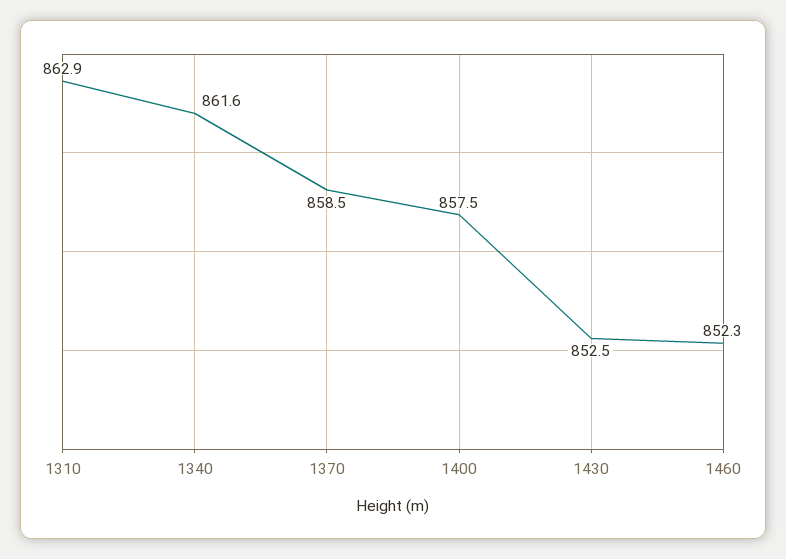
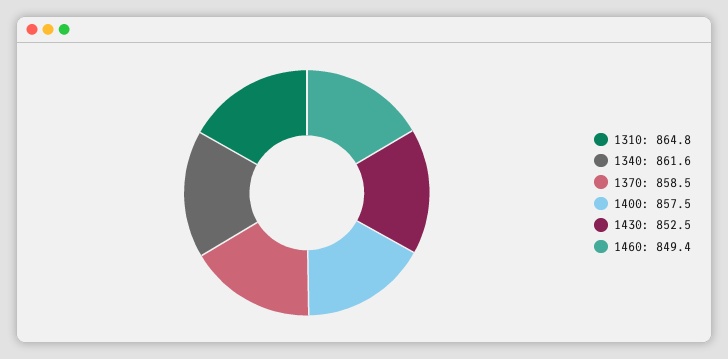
  {
-   "1310": 862.9,
+   "1310": 864.8,
    "1340": 861.6,
    "1370": 858.5,
    "1400": 857.5,
    "1430": 852.5,
-   "1460": 852.3
+   "1460": 849.4
  }

